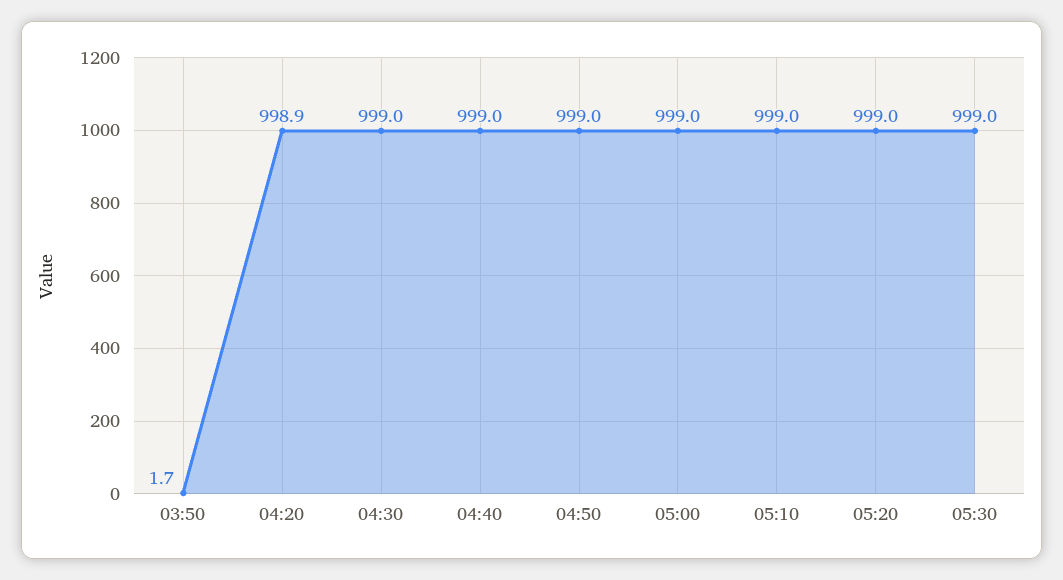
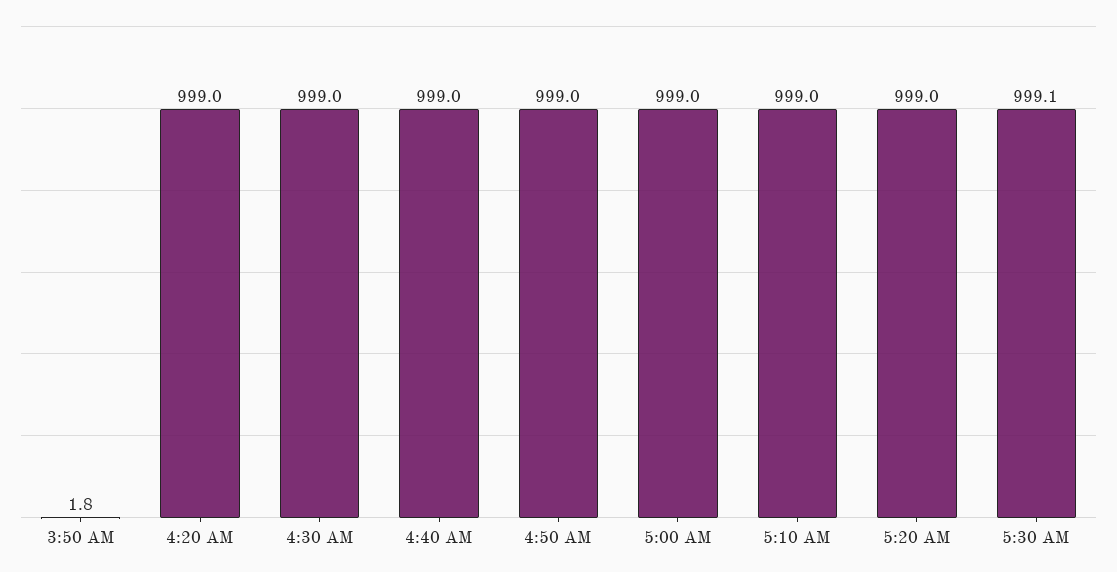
  {
-   "03:50": 1.7,
+   "03:50": 1.8,
-   "04:20": 998.9,
+   "04:20": 999,
    "04:30": 999,
    "04:40": 999,
    "04:50": 999,
    "05:00": 999,
    "05:10": 999,
    "05:20": 999,
-   "05:30": 999
+   "05:30": 999.1
  }

